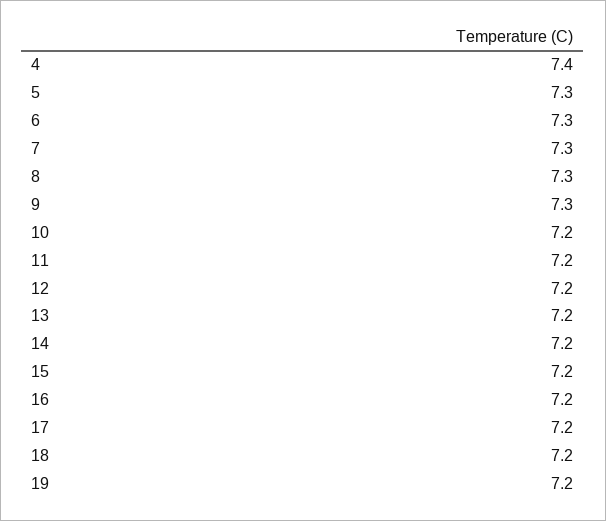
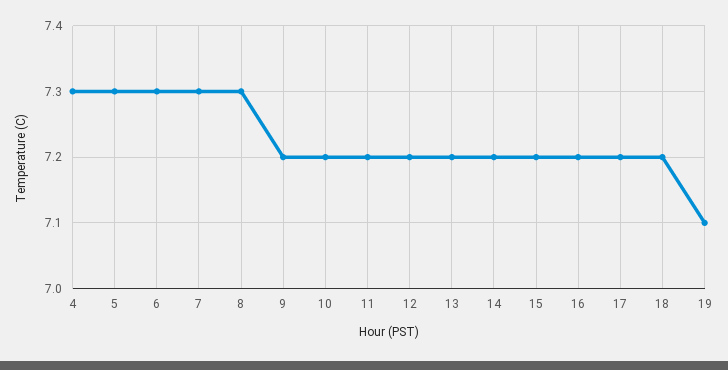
  {
-   "4": 7.4,
+   "4": 7.3,
    "5": 7.3,
    "6": 7.3,
    "7": 7.3,
    "8": 7.3,
-   "9": 7.3,
+   "9": 7.2,
    "10": 7.2,
    "11": 7.2,
    "12": 7.2,
    "13": 7.2,
    "14": 7.2,
    "15": 7.2,
    "16": 7.2,
    "17": 7.2,
    "18": 7.2,
-   "19": 7.2
+   "19": 7.1
  }

